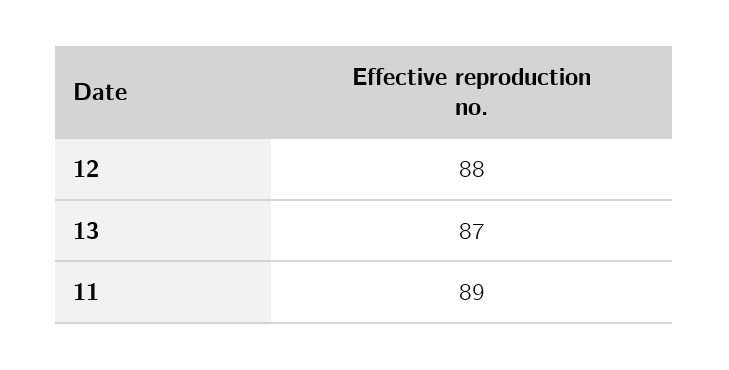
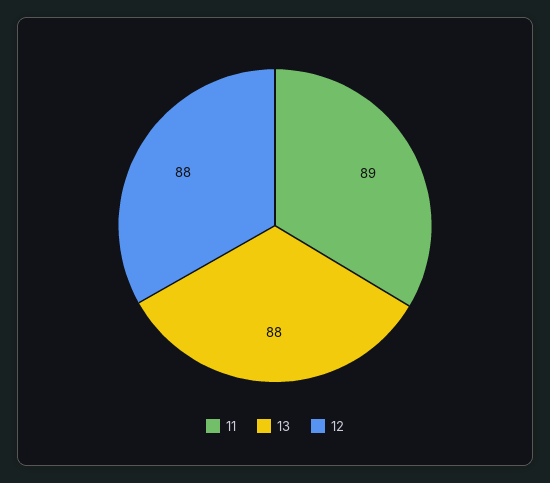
  {
    "12": 88,
-   "13": 87,
+   "13": 88,
    "11": 89
  }

